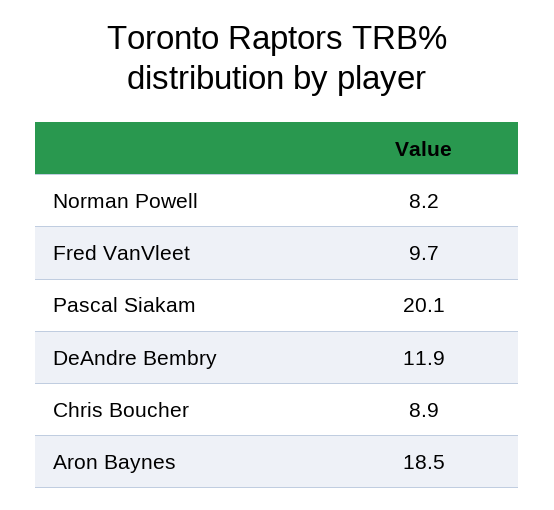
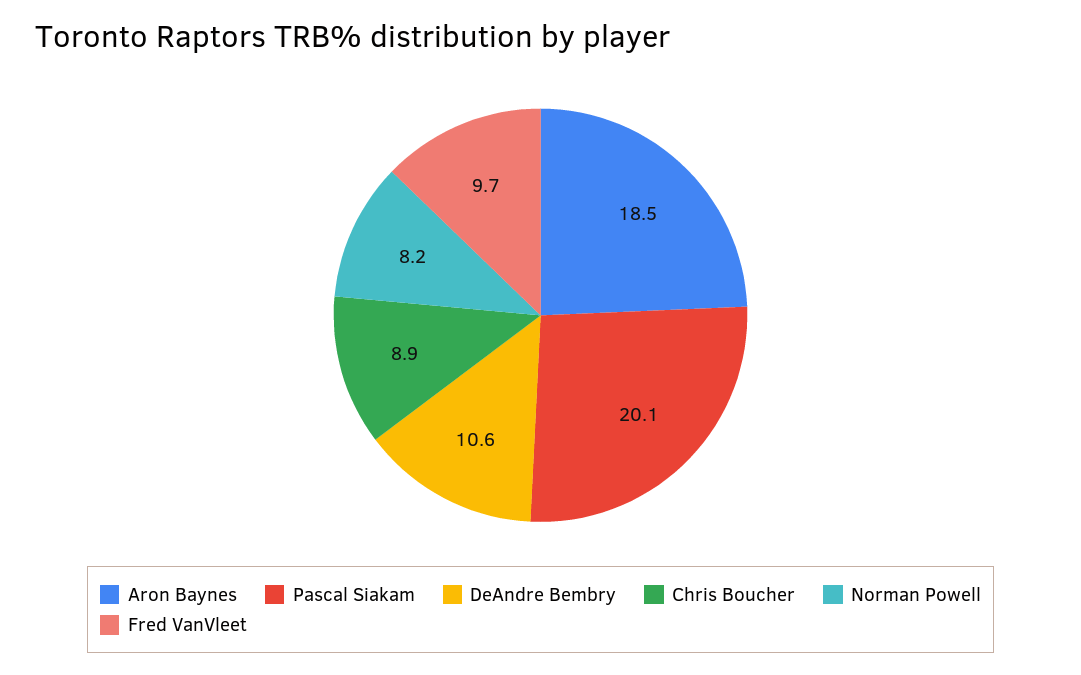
  {
    "Norman Powell": 8.2,
    "Fred VanVleet": 9.7,
    "Pascal Siakam": 20.1,
-   "DeAndre Bembry": 11.9,
+   "DeAndre Bembry": 10.6,
    "Chris Boucher": 8.9,
    "Aron Baynes": 18.5
  }

